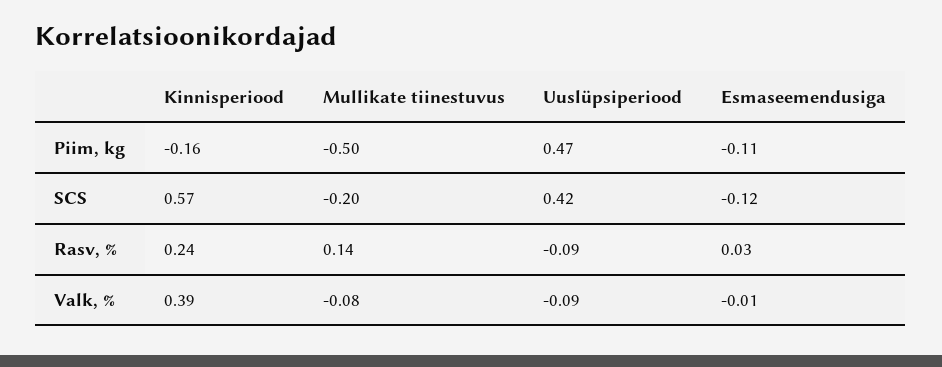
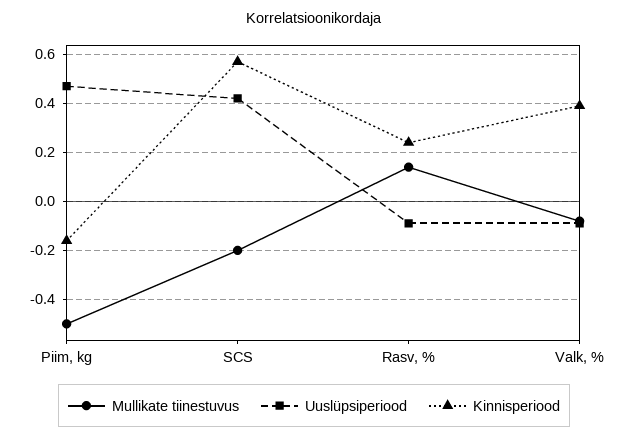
  {
    "Kinnisperiood": {
      "Piim, kg": -0.16,
      "SCS": 0.57,
      "Rasv, %": 0.24,
      "Valk, %": 0.39
    },
    "Mullikate tiinestuvus": {
      "Piim, kg": -0.5,
      "SCS": -0.2,
      "Rasv, %": 0.14,
      "Valk, %": -0.08
    },
    "Uuslüpsiperiood": {
      "Piim, kg": 0.47,
      "SCS": 0.42,
      "Rasv, %": -0.09,
      "Valk, %": -0.09
-   },
+   }
-   "Esmaseemendusiga": {
-     "Piim, kg": -0.11,
-     "SCS": -0.12,
-     "Rasv, %": 0.03,
-     "Valk, %": -0.01
-   }
  }

